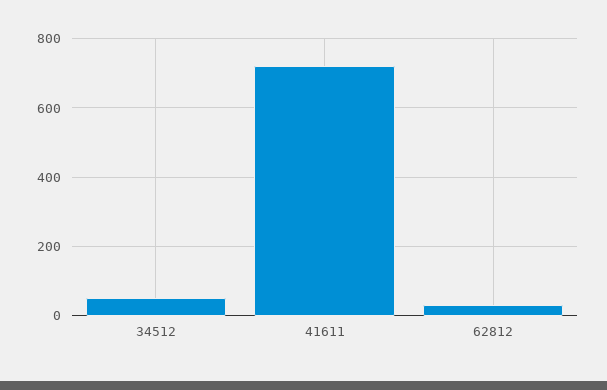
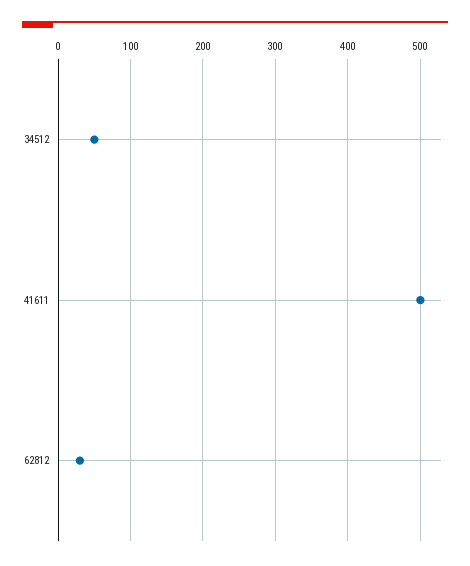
  {
    "34512": 50,
-   "41611": 720,
+   "41611": 500,
    "62812": 30
  }

